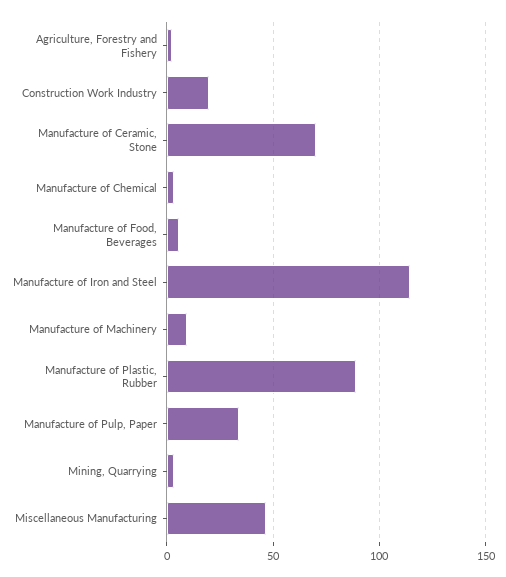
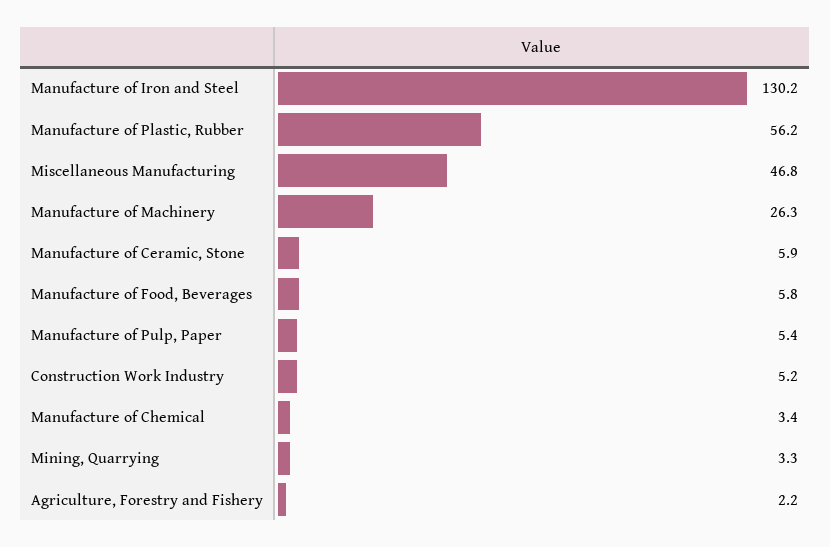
  {
    "Agriculture, Forestry and Fishery": 2.2,
-   "Construction Work Industry": 20,
+   "Construction Work Industry": 5.2,
-   "Manufacture of Ceramic, Stone": 70,
+   "Manufacture of Ceramic, Stone": 5.9,
    "Manufacture of Chemical": 3.4,
    "Manufacture of Food, Beverages": 5.8,
-   "Manufacture of Iron and Steel": 115,
+   "Manufacture of Iron and Steel": 130.2,
-   "Manufacture of Machinery": 10,
+   "Manufacture of Machinery": 26.3,
-   "Manufacture of Plastic, Rubber": 90,
+   "Manufacture of Plastic, Rubber": 56.2,
-   "Manufacture of Pulp, Paper": 35,
+   "Manufacture of Pulp, Paper": 5.4,
    "Mining, Quarrying": 3.3,
    "Miscellaneous Manufacturing": 46.8
  }

